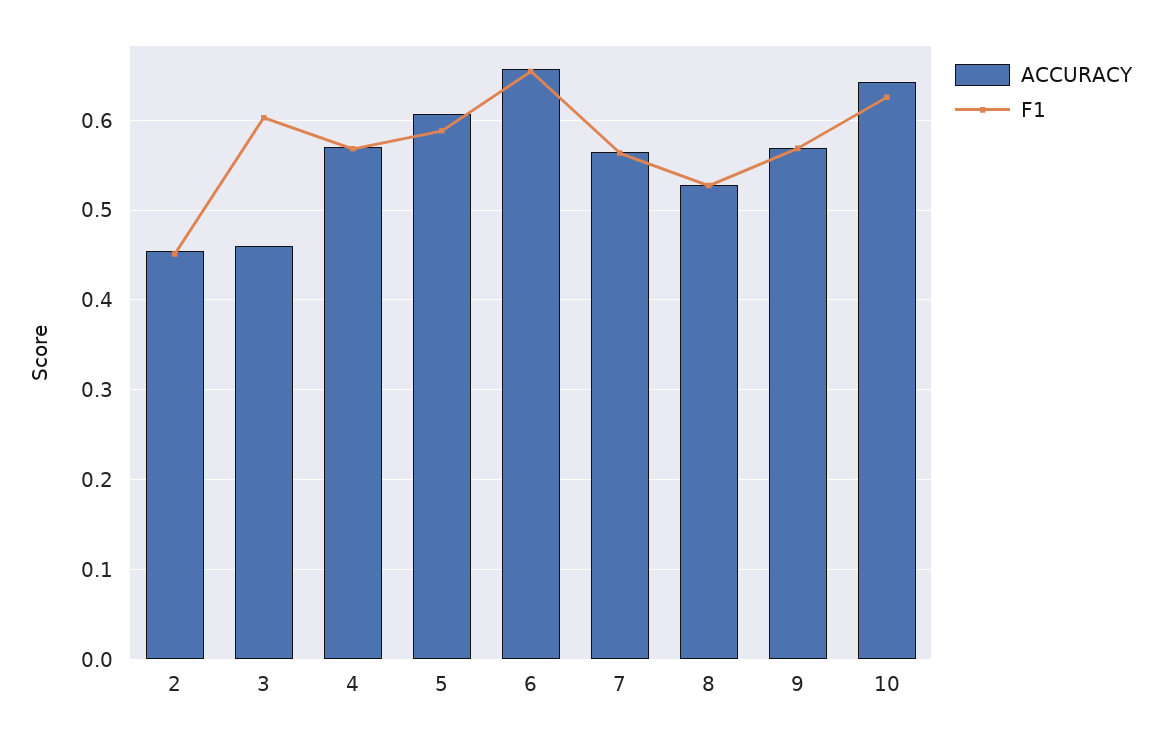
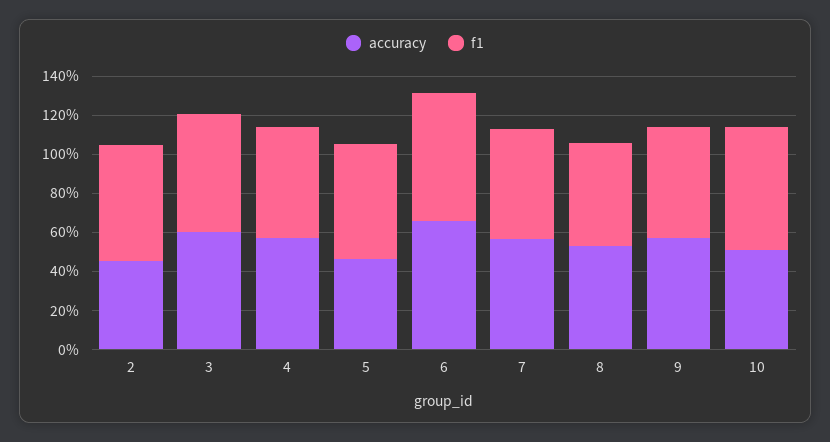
  {
    "ACCURACY": {
      "2": 0.45,
-     "3": 0.46,
+     "3": 0.6,
      "4": 0.57,
-     "5": 0.61,
+     "5": 0.45,
      "6": 0.66,
      "7": 0.57,
      "8": 0.53,
      "9": 0.57,
-     "10": 0.64
+     "10": 0.5
    },
    "F1": {
-     "2": 0.45,
+     "2": 0.6,
      "3": 0.6,
      "4": 0.57,
      "5": 0.59,
      "6": 0.65,
      "7": 0.56,
      "8": 0.53,
      "9": 0.57,
      "10": 0.63
    }
  }

